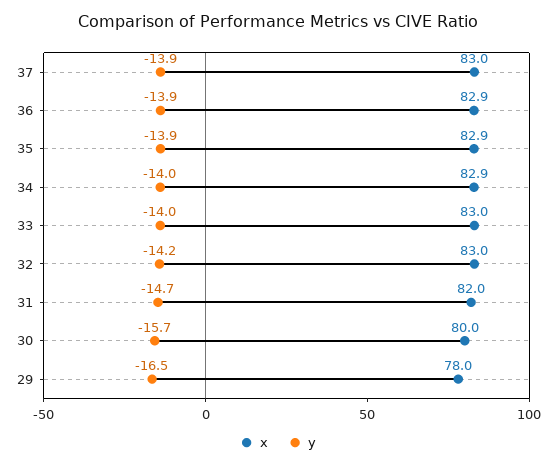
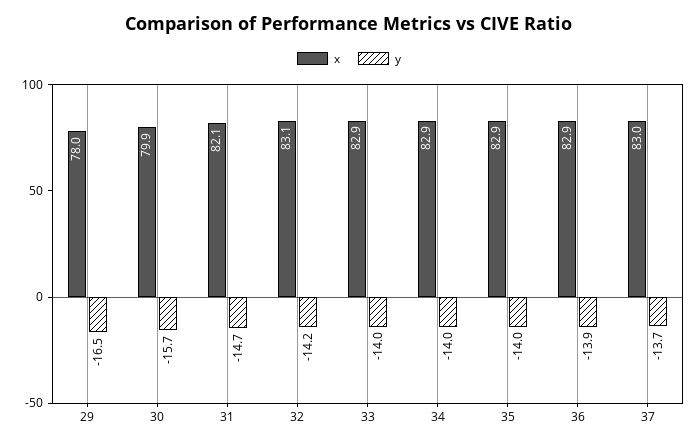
  {
    "x": {
      "37": 83,
      "36": 82.9,
      "35": 82.9,
      "34": 82.9,
-     "33": 83,
+     "33": 82.9,
-     "32": 83,
+     "32": 83.1,
-     "31": 82,
+     "31": 82.1,
-     "30": 80,
+     "30": 79.9,
      "29": 78
    },
    "y": {
-     "37": -13.9,
+     "37": -13.7,
      "36": -13.9,
-     "35": -13.9,
+     "35": -14,
      "34": -14,
      "33": -14,
      "32": -14.2,
      "31": -14.7,
      "30": -15.7,
      "29": -16.5
    }
  }

